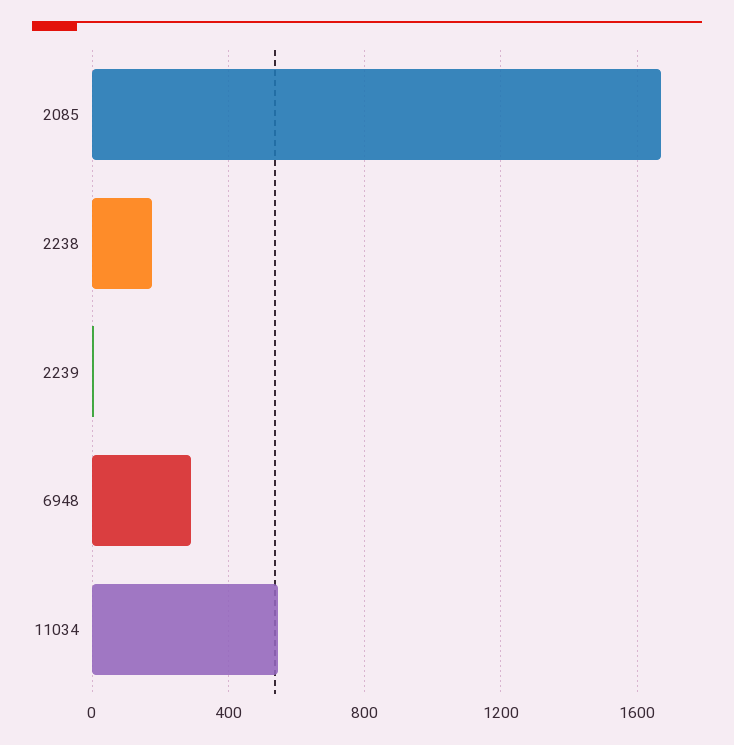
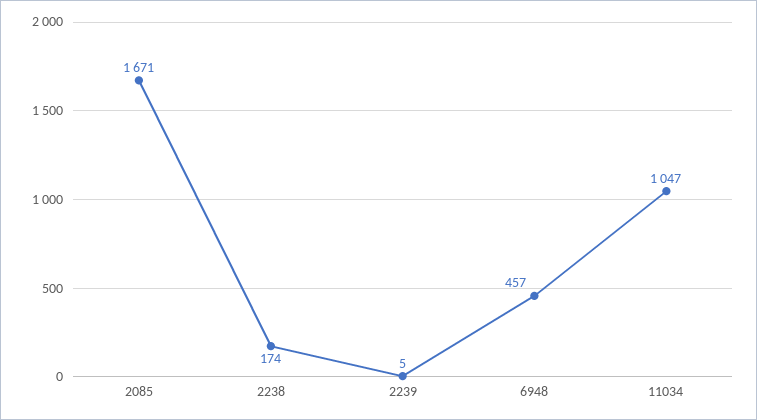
  {
    "2085": 1671,
    "2238": 174,
    "2239": 5,
-   "6948": 300,
+   "6948": 457,
-   "11034": 550
+   "11034": 1047
  }

